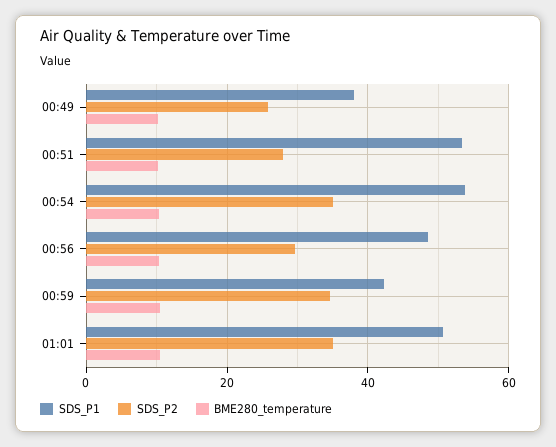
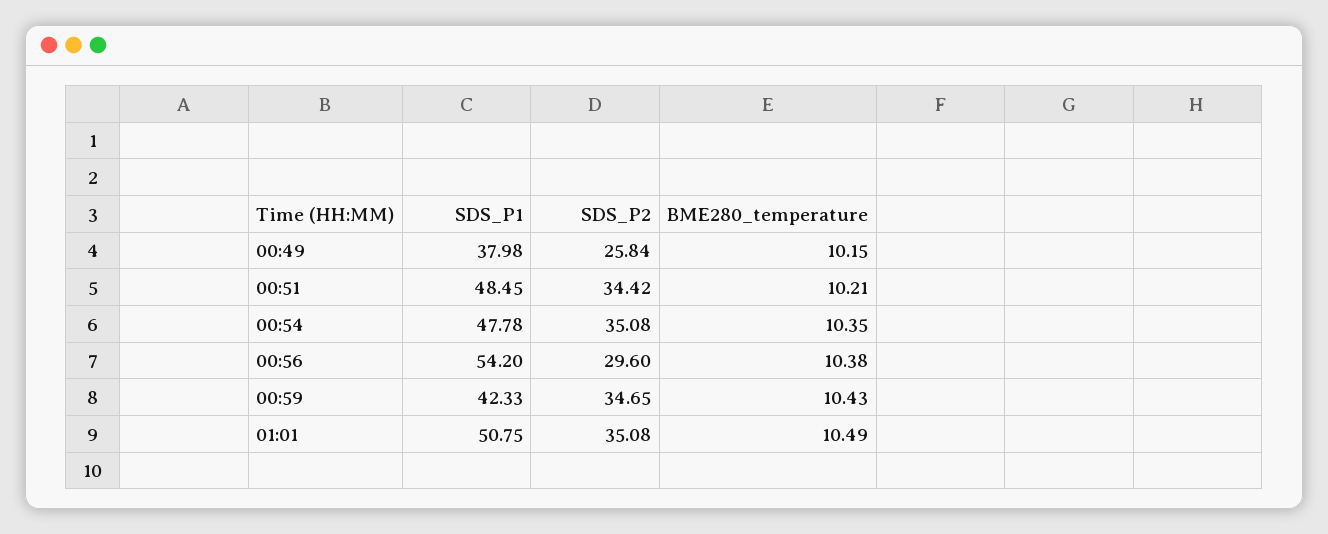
  {
    "SDS_P1": {
      "00:49": 37.98,
-     "00:51": 54,
+     "00:51": 48.45,
-     "00:54": 54,
+     "00:54": 47.78,
-     "00:56": 48,
+     "00:56": 54.2,
      "00:59": 42.33,
      "01:01": 50.75
    },
    "SDS_P2": {
      "00:49": 25.84,
-     "00:51": 28,
+     "00:51": 34.42,
      "00:54": 35.08,
      "00:56": 29.6,
      "00:59": 34.65,
      "01:01": 35.08
    },
    "BME280_temperature": {
      "00:49": 10.15,
      "00:51": 10.21,
      "00:54": 10.35,
      "00:56": 10.38,
      "00:59": 10.43,
      "01:01": 10.49
    }
  }

